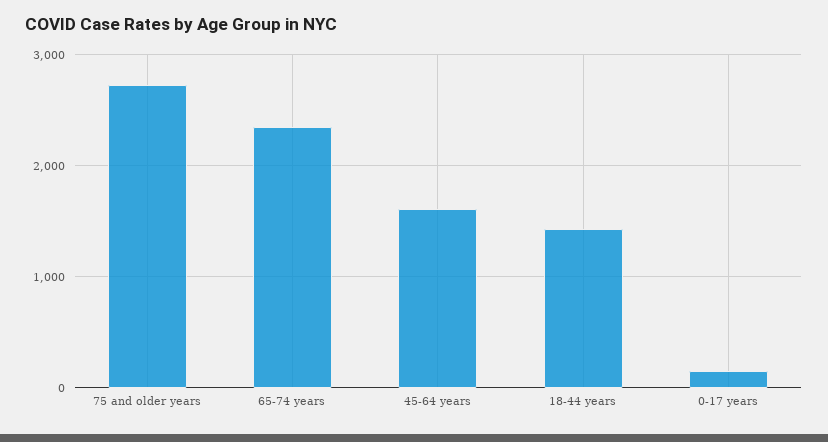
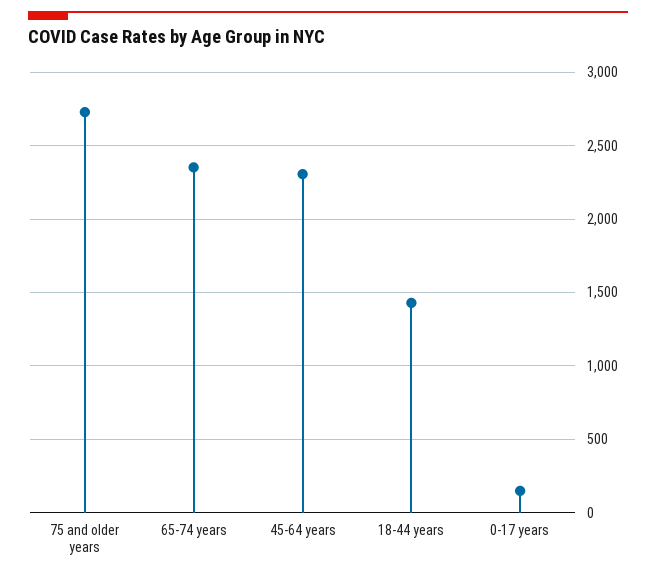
  {
    "75 and older years": 2750,
    "65-74 years": 2350,
-   "45-64 years": 1600,
+   "45-64 years": 2300,
    "18-44 years": 1450,
    "0-17 years": 150
  }

